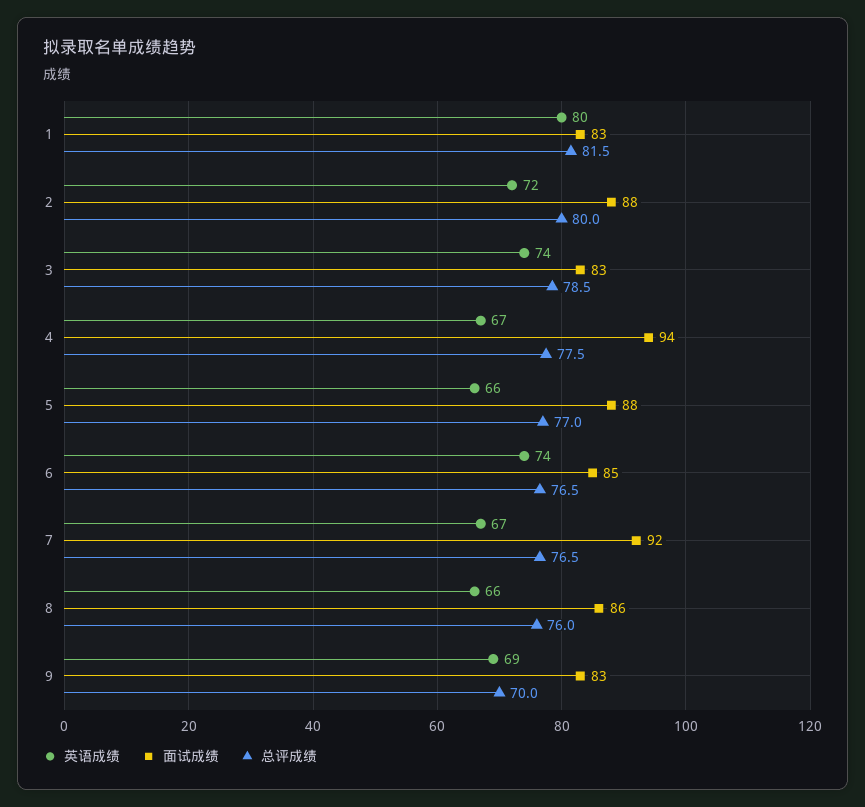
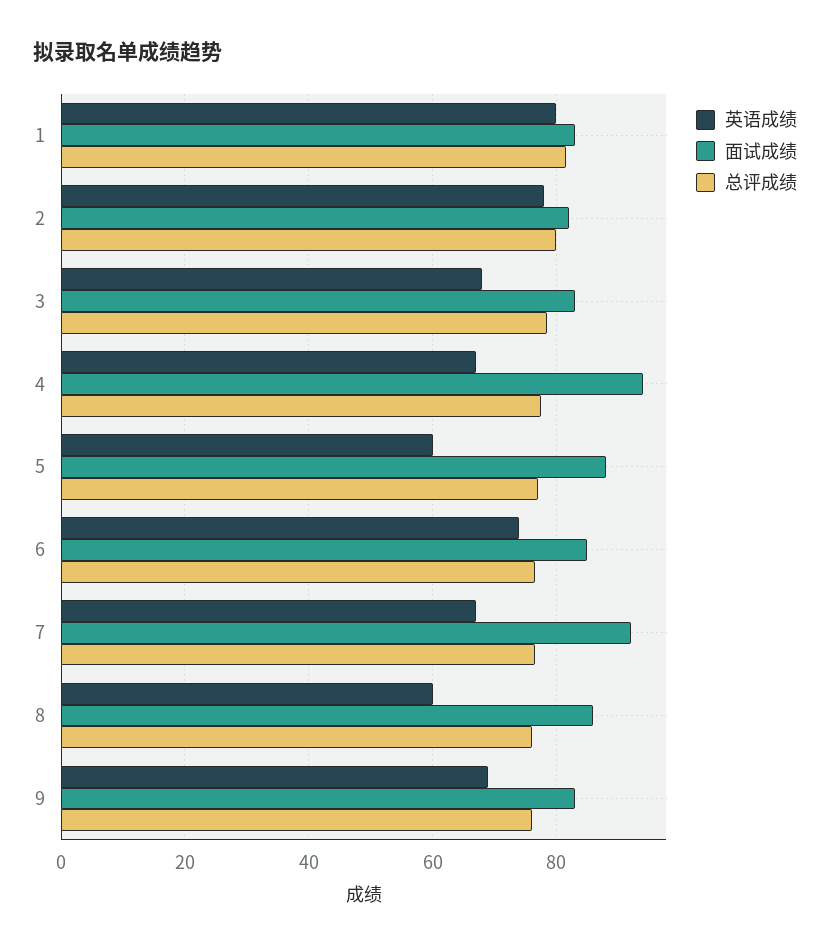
  {
    "英语成绩": {
      "1": 80,
-     "2": 72,
+     "2": 78,
-     "3": 74,
+     "3": 68,
      "4": 67,
-     "5": 66,
+     "5": 60,
      "6": 74,
      "7": 67,
-     "8": 66,
+     "8": 60,
      "9": 69
    },
    "面试成绩": {
      "1": 83,
-     "2": 88,
+     "2": 82,
      "3": 83,
      "4": 94,
      "5": 88,
      "6": 85,
      "7": 92,
      "8": 86,
      "9": 83
    },
    "总评成绩": {
      "1": 81.5,
      "2": 80,
      "3": 78.5,
      "4": 77.5,
      "5": 77,
      "6": 76.5,
      "7": 76.5,
      "8": 76,
-     "9": 70
+     "9": 76
    }
  }

